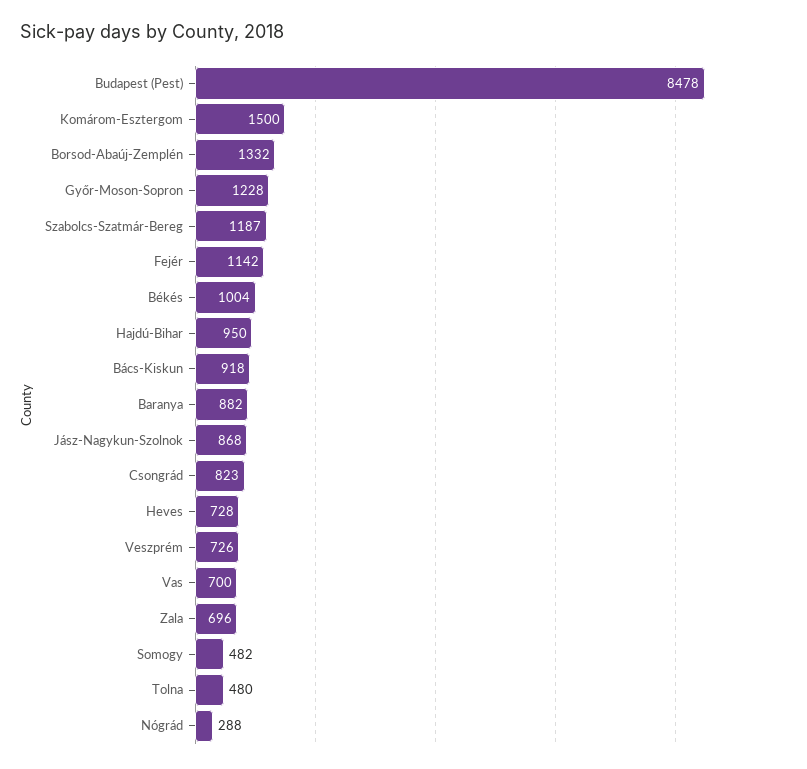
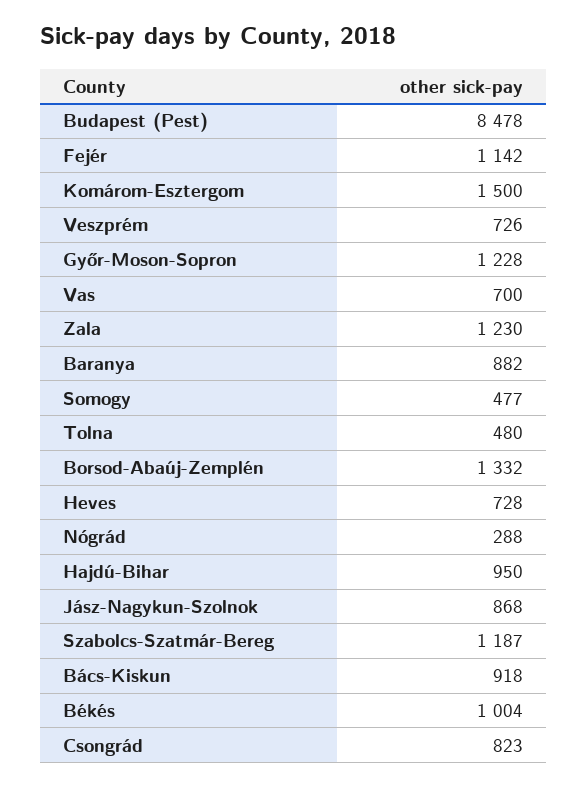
  {
    "Budapest (Pest)": 8478,
    "Komárom-Esztergom": 1500,
    "Borsod-Abaúj-Zemplén": 1332,
    "Győr-Moson-Sopron": 1228,
    "Szabolcs-Szatmár-Bereg": 1187,
    "Fejér": 1142,
    "Békés": 1004,
    "Hajdú-Bihar": 950,
    "Bács-Kiskun": 918,
    "Baranya": 882,
    "Jász-Nagykun-Szolnok": 868,
    "Csongrád": 823,
    "Heves": 728,
    "Veszprém": 726,
    "Vas": 700,
-   "Zala": 696,
+   "Zala": 1230,
-   "Somogy": 482,
+   "Somogy": 477,
    "Tolna": 480,
    "Nógrád": 288
  }

